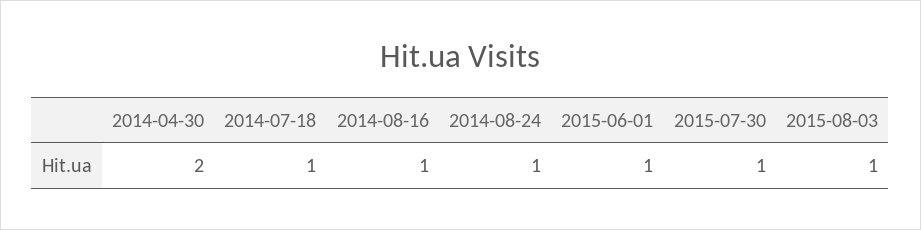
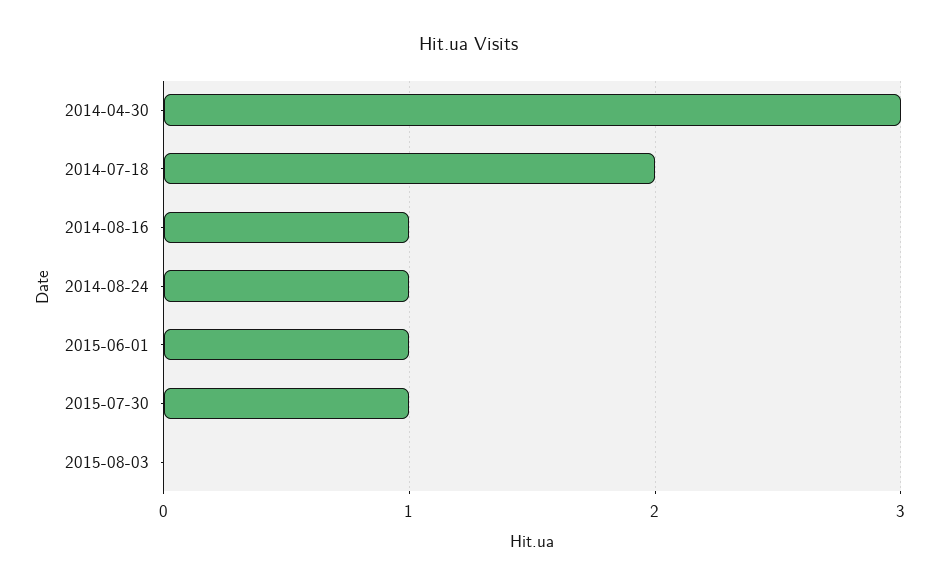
  {
-   "2014-04-30": 2,
+   "2014-04-30": 3,
-   "2014-07-18": 1,
+   "2014-07-18": 2,
    "2014-08-16": 1,
    "2014-08-24": 1,
    "2015-06-01": 1,
    "2015-07-30": 1,
-   "2015-08-03": 1
+   "2015-08-03": 0
  }

